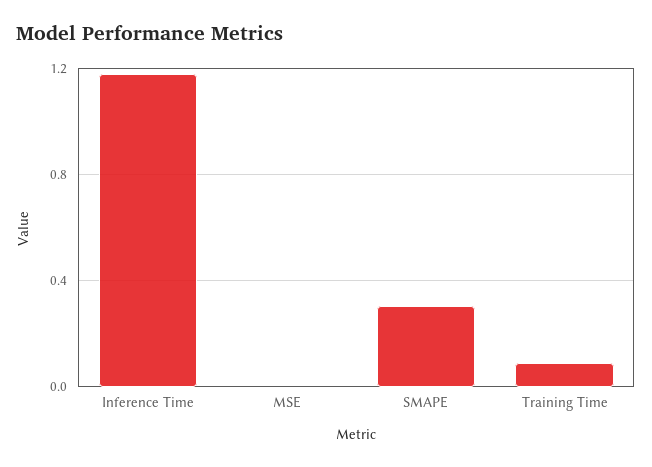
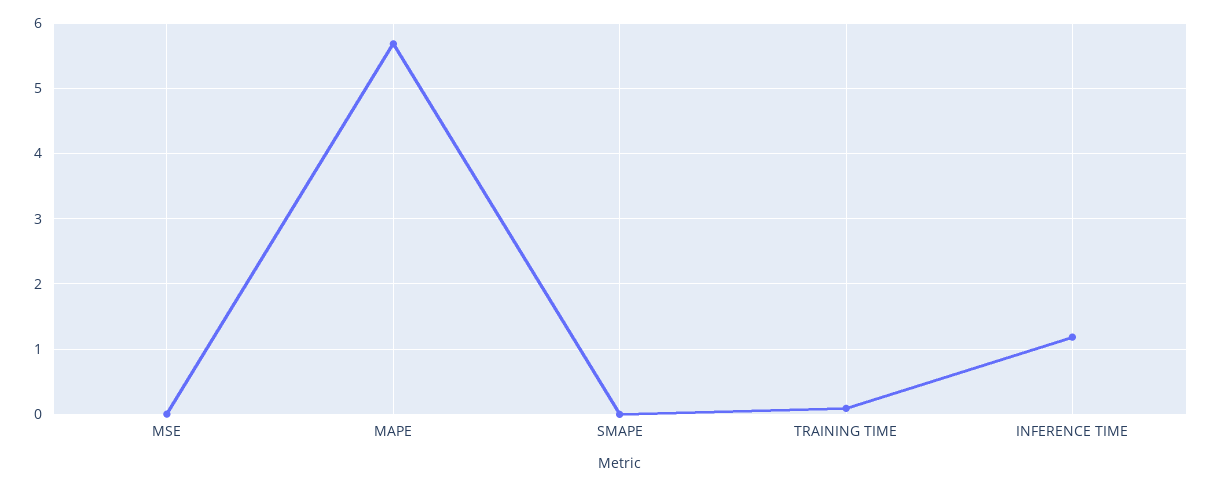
  {
    "Inference Time": 1.2,
    "MSE": 0,
-   "SMAPE": 0.3,
+   "SMAPE": 0,
-   "Training Time": 0.1
+   "Training Time": 0.1,
+   "MAPE": 5.7
  }

